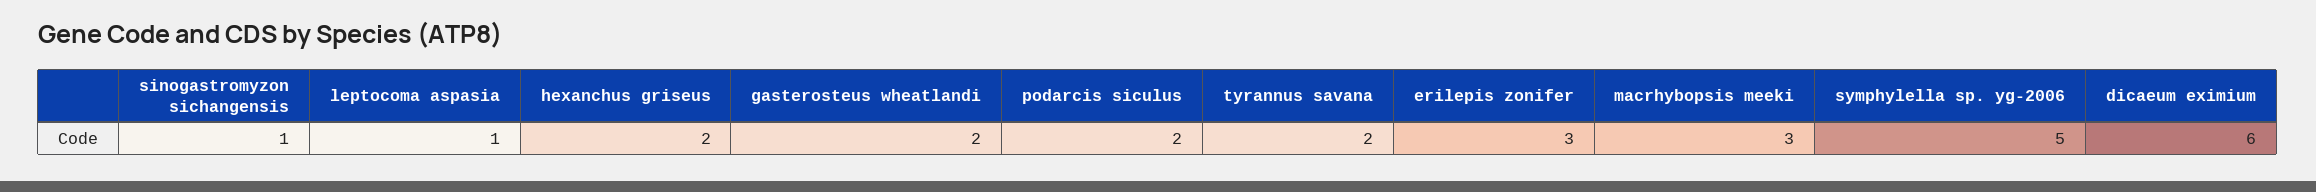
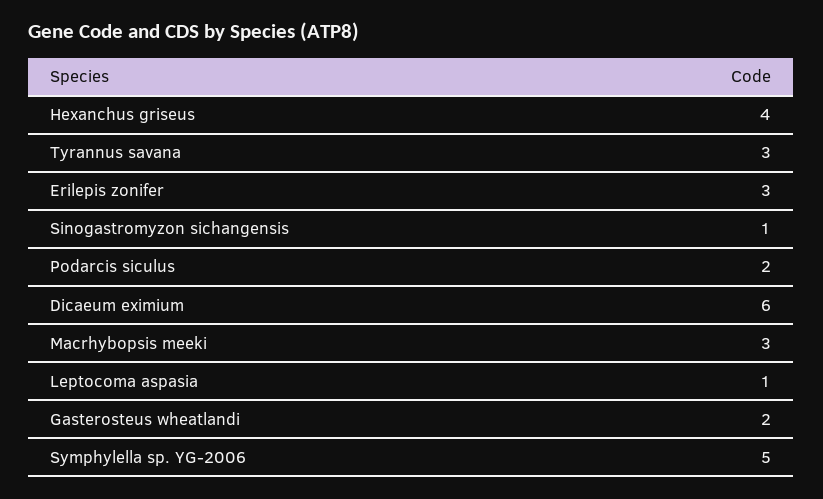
  {
    "sinogastromyzon sichangensis": 1,
    "leptocoma aspasia": 1,
-   "hexanchus griseus": 2,
+   "hexanchus griseus": 4,
    "gasterosteus wheatlandi": 2,
    "podarcis siculus": 2,
-   "tyrannus savana": 2,
+   "tyrannus savana": 3,
    "erilepis zonifer": 3,
    "macrhybopsis meeki": 3,
    "symphylella sp. yg-2006": 5,
    "dicaeum eximium": 6
  }

